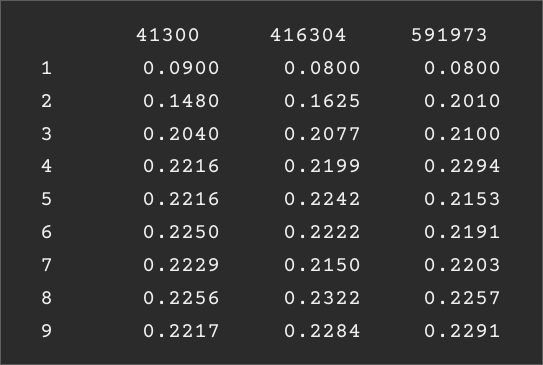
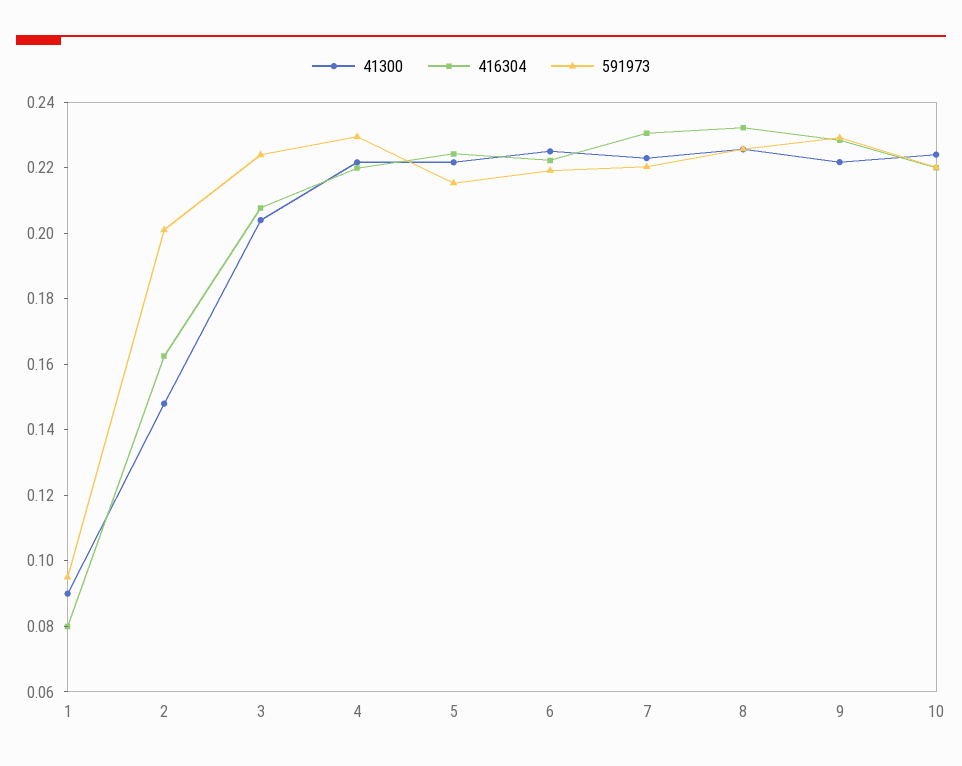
  {
    "41300": {
      "1": 0.09,
      "2": 0.148,
      "3": 0.204,
      "4": 0.2216,
      "5": 0.2216,
      "6": 0.225,
      "7": 0.2229,
      "8": 0.2256,
-     "9": 0.2217
+     "9": 0.2217,
+     "10": 0.225
    },
    "416304": {
      "1": 0.08,
      "2": 0.1625,
      "3": 0.2077,
      "4": 0.2199,
      "5": 0.2242,
      "6": 0.2222,
-     "7": 0.215,
+     "7": 0.23,
      "8": 0.2322,
-     "9": 0.2284
+     "9": 0.2284,
+     "10": 0.22
    },
    "591973": {
-     "1": 0.08,
+     "1": 0.095,
      "2": 0.201,
-     "3": 0.21,
+     "3": 0.225,
      "4": 0.2294,
      "5": 0.2153,
      "6": 0.2191,
      "7": 0.2203,
      "8": 0.2257,
-     "9": 0.2291
+     "9": 0.2291,
+     "10": 0.22
    }
  }

